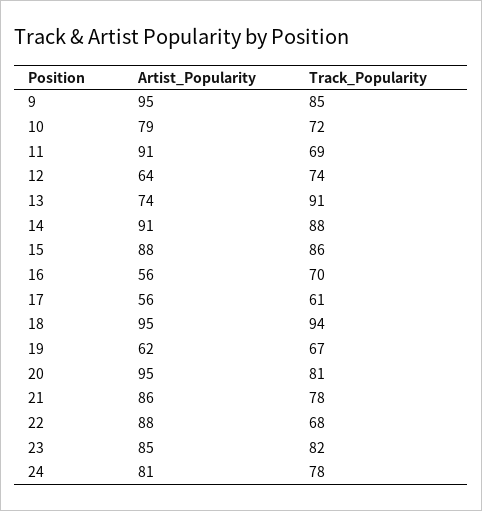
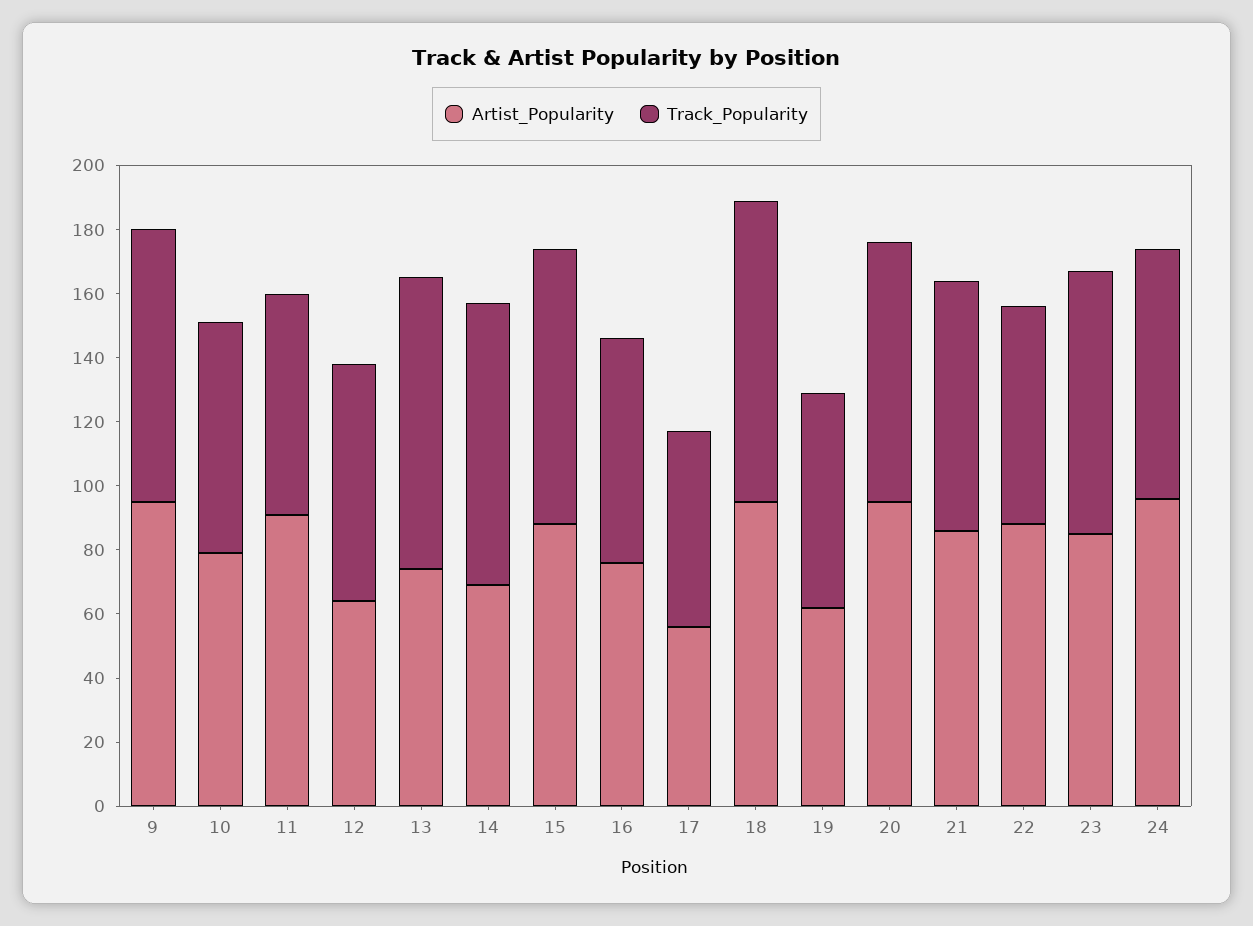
  {
    "Artist_Popularity": {
      "9": 95,
      "10": 79,
      "11": 91,
      "12": 64,
      "13": 74,
-     "14": 91,
+     "14": 70,
      "15": 88,
-     "16": 56,
+     "16": 75,
      "17": 56,
      "18": 95,
      "19": 62,
      "20": 95,
      "21": 86,
      "22": 88,
      "23": 85,
-     "24": 81
+     "24": 95
    },
    "Track_Popularity": {
      "9": 85,
      "10": 72,
      "11": 69,
      "12": 74,
      "13": 91,
      "14": 88,
      "15": 86,
      "16": 70,
      "17": 61,
      "18": 94,
      "19": 67,
      "20": 81,
      "21": 78,
      "22": 68,
      "23": 82,
      "24": 78
    }
  }

